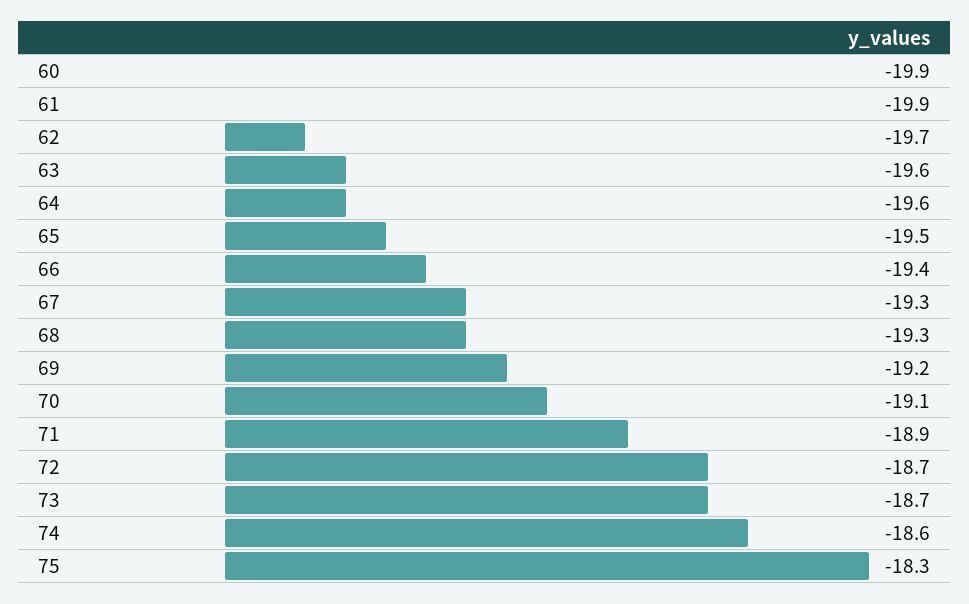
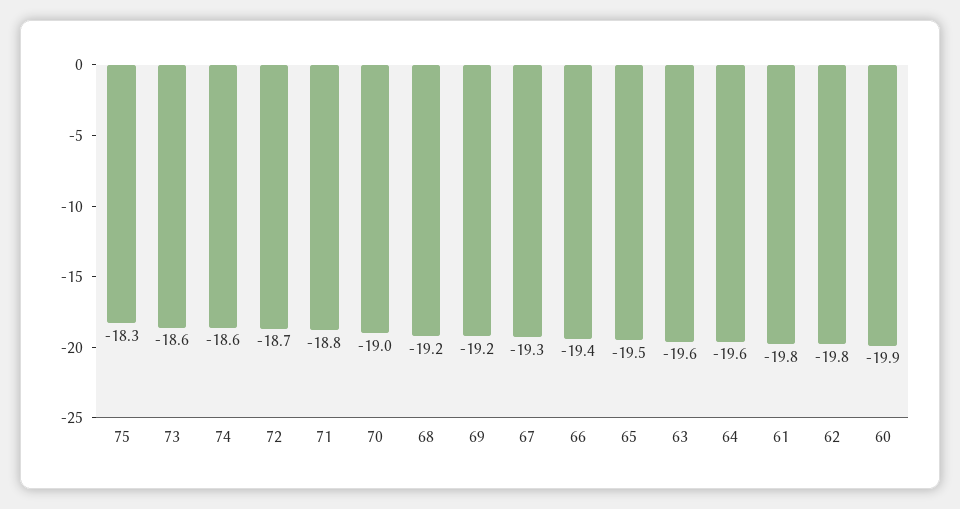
  {
    "60": -19.9,
-   "61": -19.9,
+   "61": -19.8,
-   "62": -19.7,
+   "62": -19.8,
    "63": -19.6,
    "64": -19.6,
    "65": -19.5,
    "66": -19.4,
    "67": -19.3,
-   "68": -19.3,
+   "68": -19.2,
    "69": -19.2,
-   "70": -19.1,
+   "70": -19,
-   "71": -18.9,
+   "71": -18.8,
    "72": -18.7,
-   "73": -18.7,
+   "73": -18.6,
    "74": -18.6,
    "75": -18.3
  }

